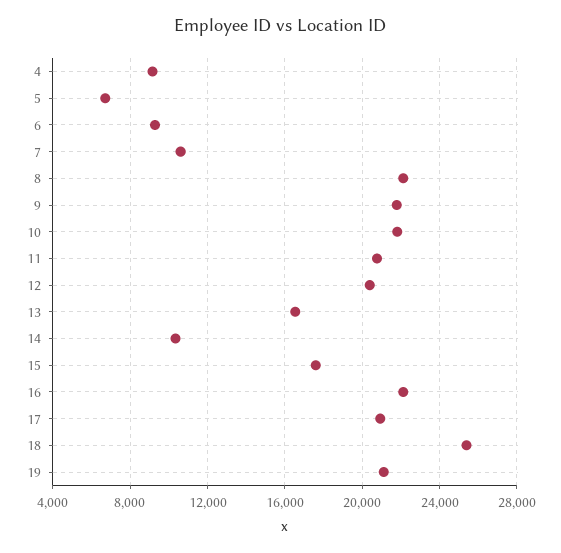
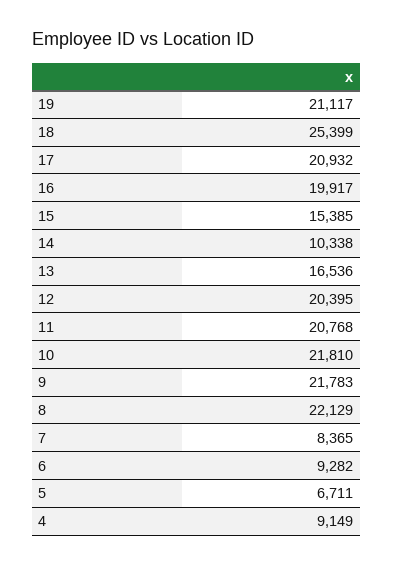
  {
    "4": 9149,
    "5": 6711,
    "6": 9282,
-   "7": 10500,
+   "7": 8365,
    "8": 22129,
    "9": 21783,
    "10": 21810,
    "11": 20768,
    "12": 20395,
    "13": 16536,
    "14": 10338,
-   "15": 17500,
+   "15": 15385,
-   "16": 22000,
+   "16": 19917,
    "17": 20932,
    "18": 25399,
    "19": 21117
  }

